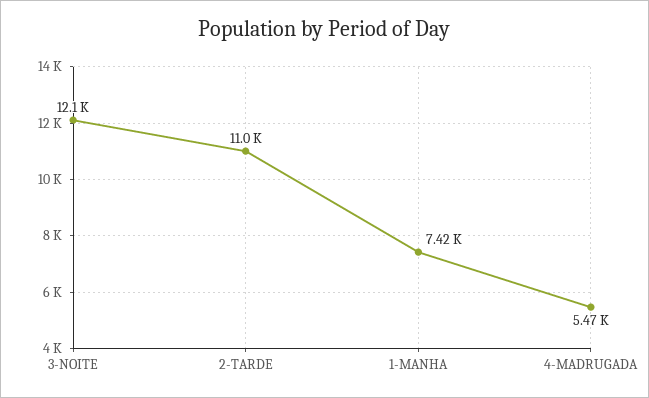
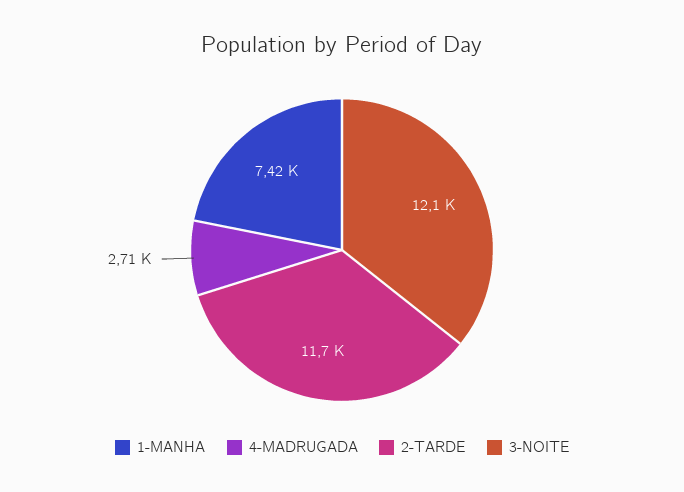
  {
    "3-NOITE": 12100,
-   "2-TARDE": 11000,
+   "2-TARDE": 11700,
    "1-MANHA": 7420,
-   "4-MADRUGADA": 5470
+   "4-MADRUGADA": 2710
  }

